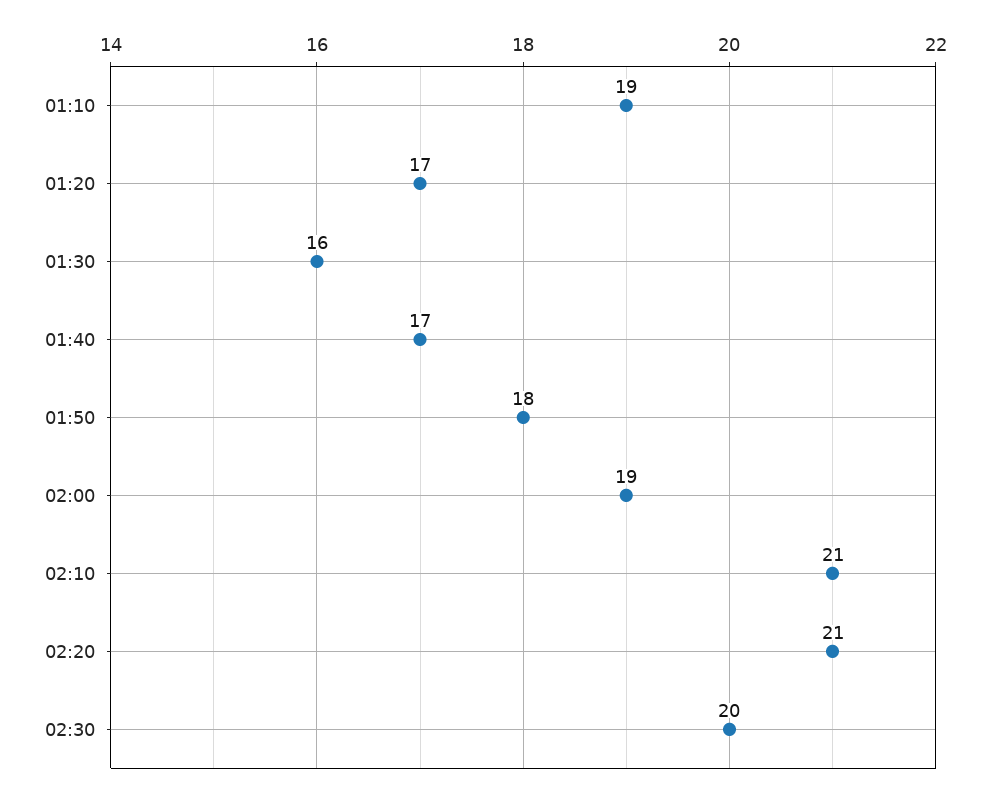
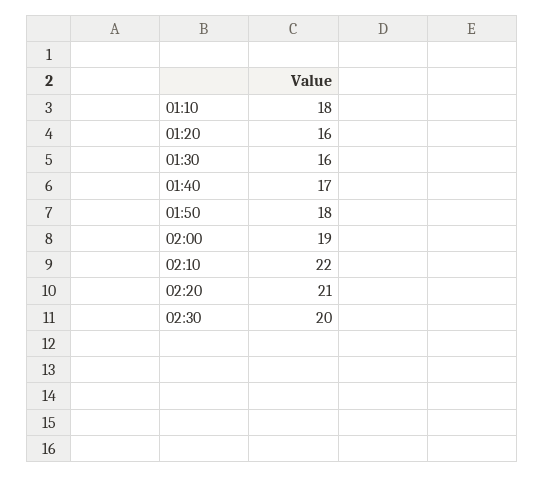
  {
-   "01:10": 19,
+   "01:10": 18,
-   "01:20": 17,
+   "01:20": 16,
    "01:30": 16,
    "01:40": 17,
    "01:50": 18,
    "02:00": 19,
-   "02:10": 21,
+   "02:10": 22,
    "02:20": 21,
    "02:30": 20
  }

